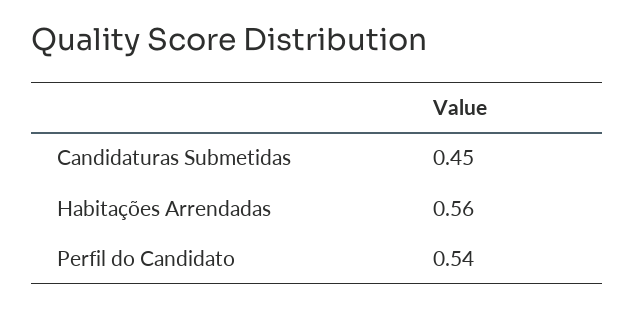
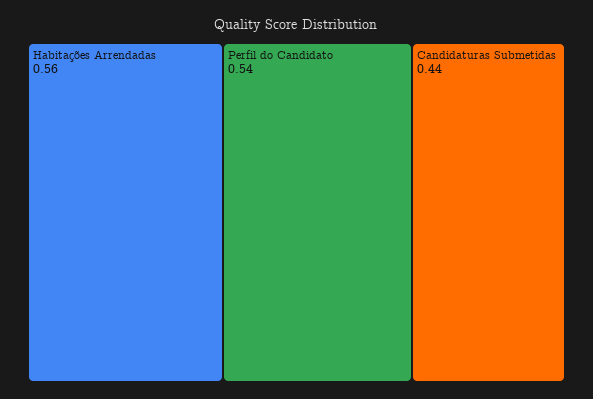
  {
-   "Candidaturas Submetidas": 0.45,
+   "Candidaturas Submetidas": 0.44,
    "Habitações Arrendadas": 0.56,
    "Perfil do Candidato": 0.54
  }

